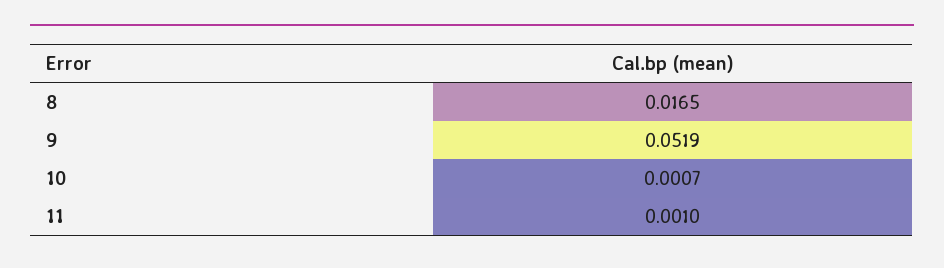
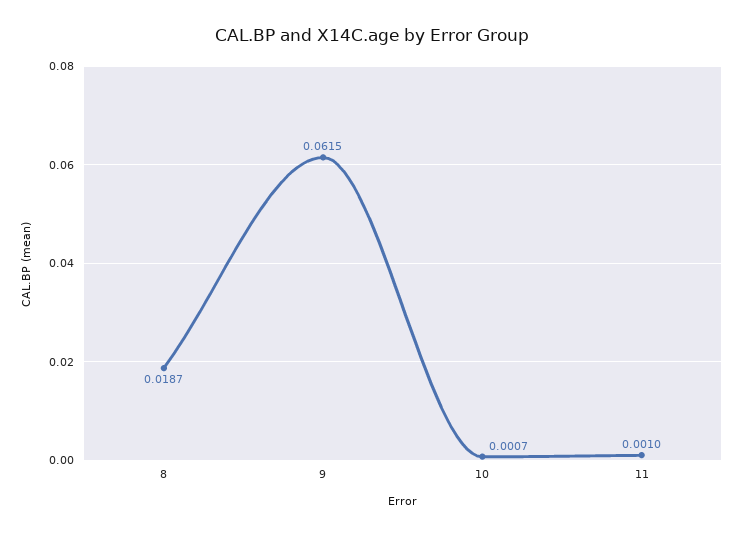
  {
-   "8": 0.0165,
+   "8": 0.0187,
-   "9": 0.0519,
+   "9": 0.0615,
    "10": 0.0007,
    "11": 0.001
  }

